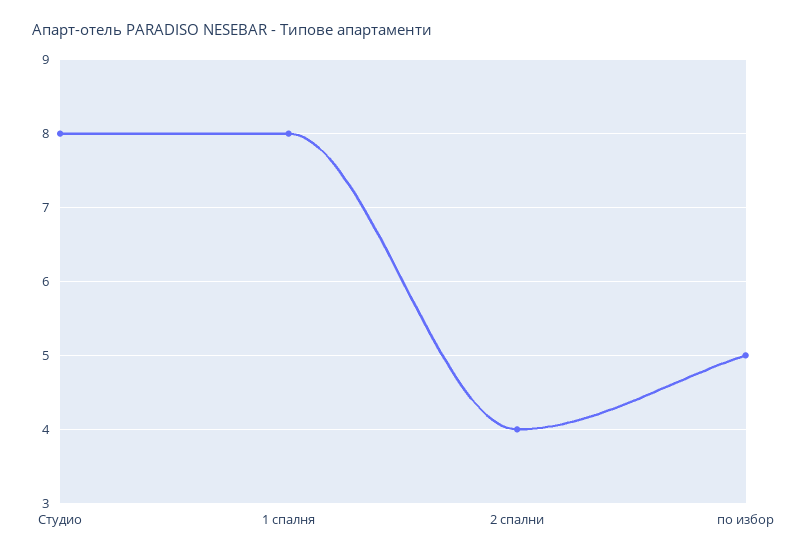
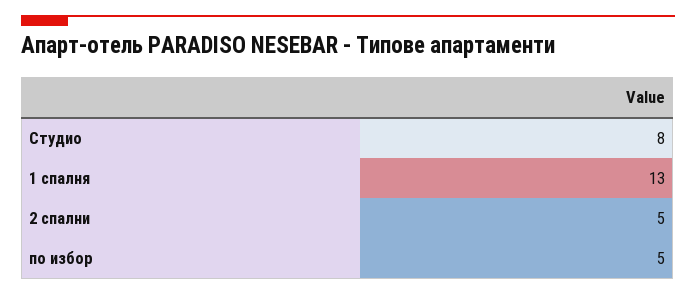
  {
    "Студио": 8,
-   "1 спалня": 8,
+   "1 спалня": 13,
-   "2 спални": 4,
+   "2 спални": 5,
    "по избор": 5
  }

